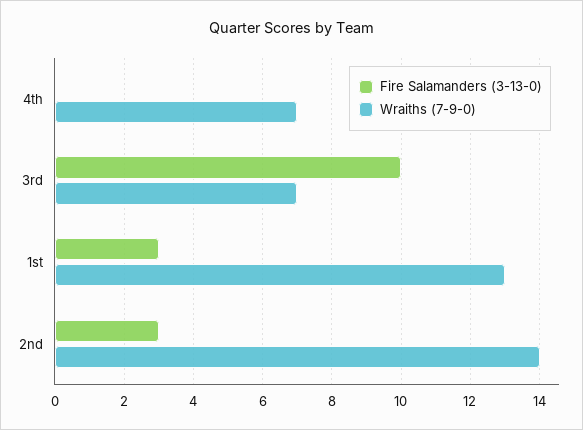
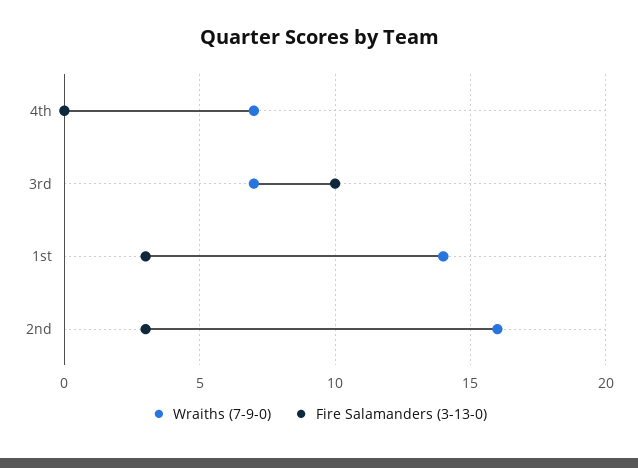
  {
    "Fire Salamanders (3-13-0)": {
      "4th": 0,
      "3rd": 10,
      "1st": 3,
      "2nd": 3
    },
    "Wraiths (7-9-0)": {
      "4th": 7,
      "3rd": 7,
-     "1st": 13,
+     "1st": 14,
-     "2nd": 14
+     "2nd": 16
    }
  }

